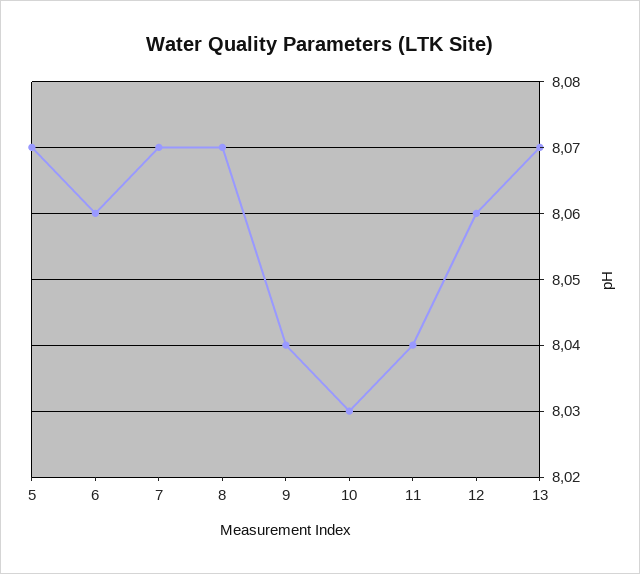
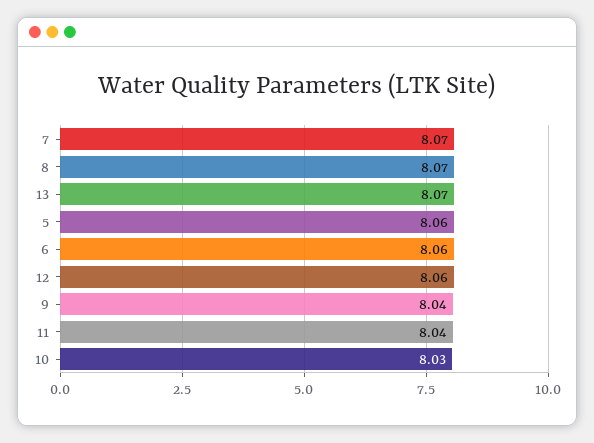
  {
-   "5": 8.07,
+   "5": 8.06,
    "6": 8.06,
    "7": 8.07,
    "8": 8.07,
    "9": 8.04,
    "10": 8.03,
    "11": 8.04,
    "12": 8.06,
    "13": 8.07
  }

